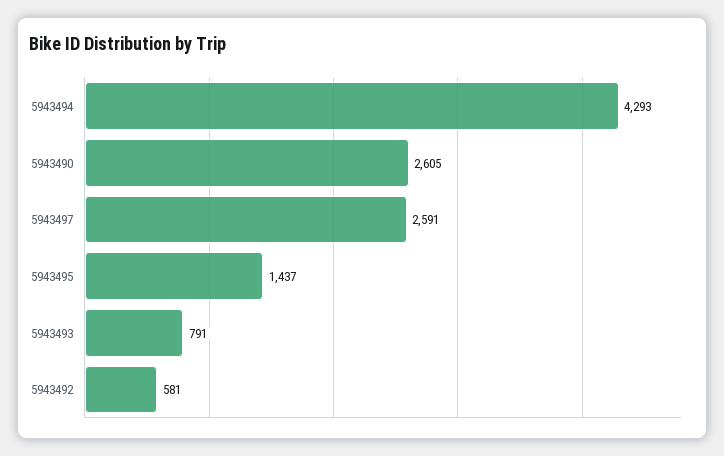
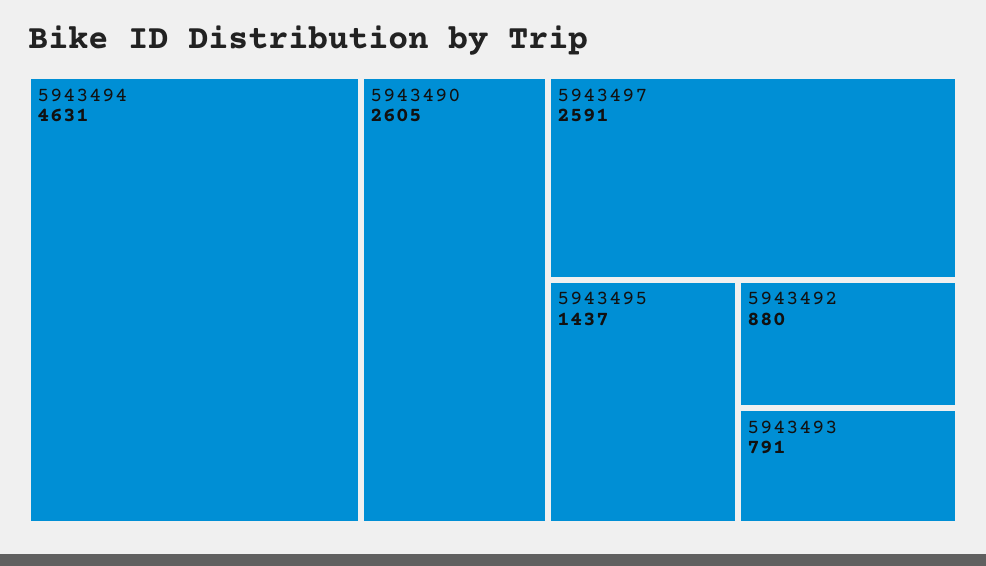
  {
-   "5943494": 4293,
+   "5943494": 4631,
    "5943490": 2605,
    "5943497": 2591,
    "5943495": 1437,
    "5943493": 791,
-   "5943492": 581
+   "5943492": 880
  }

